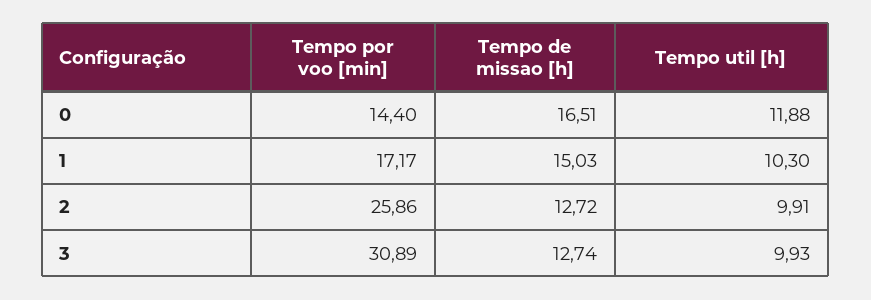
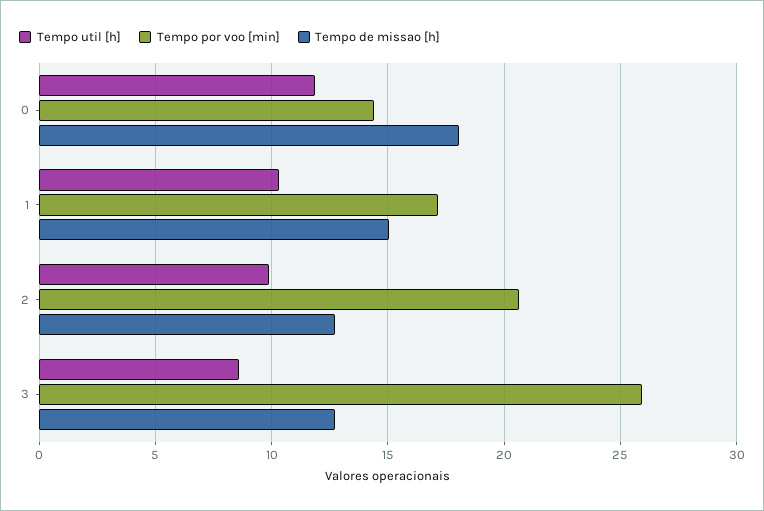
  {
    "Tempo por voo [min]": {
      "0": 14.4,
      "1": 17.17,
-     "2": 25.86,
+     "2": 20.5,
-     "3": 30.89
+     "3": 26
    },
    "Tempo de missao [h]": {
-     "0": 16.51,
+     "0": 18,
      "1": 15.03,
      "2": 12.72,
      "3": 12.74
    },
    "Tempo util [h]": {
      "0": 11.88,
      "1": 10.3,
      "2": 9.91,
-     "3": 9.93
+     "3": 8.5
    }
  }

